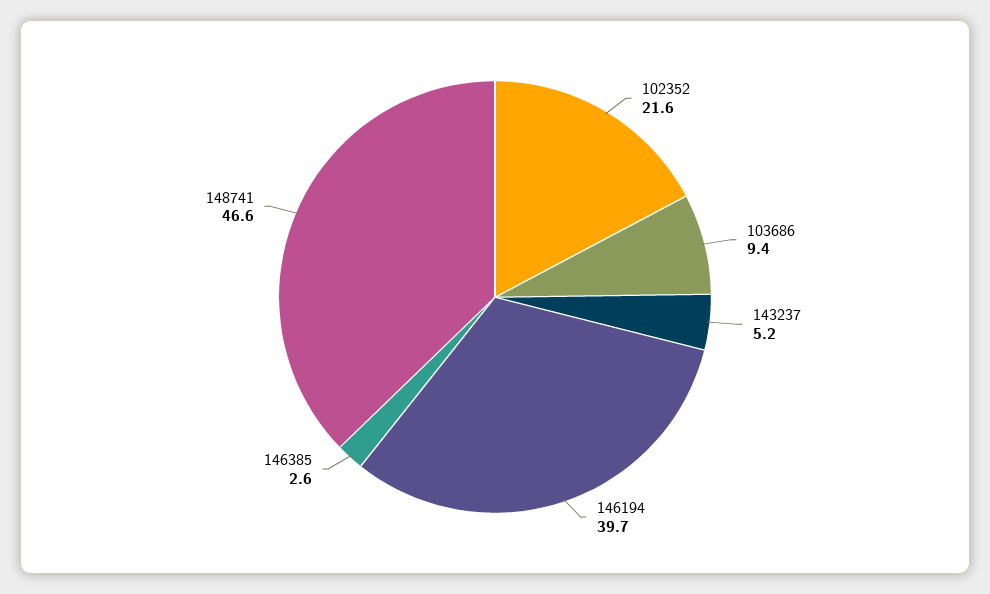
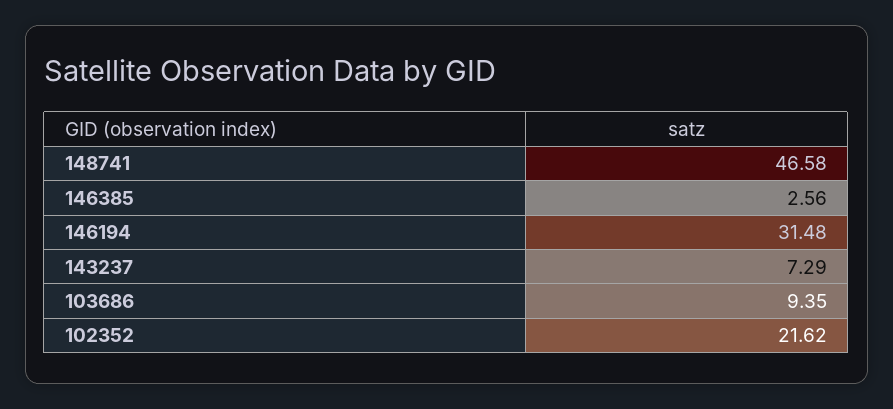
  {
    "102352": 21.62,
    "103686": 9.35,
-   "143237": 5.2,
+   "143237": 7.29,
-   "146194": 39.7,
+   "146194": 31.48,
    "146385": 2.56,
    "148741": 46.58
  }

